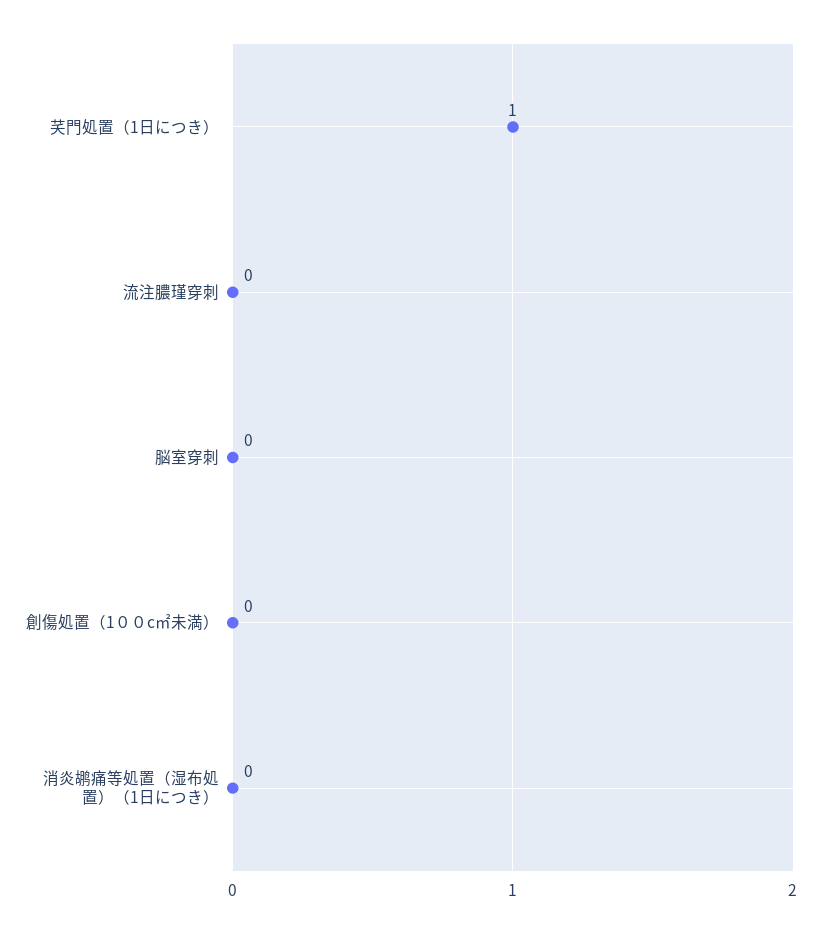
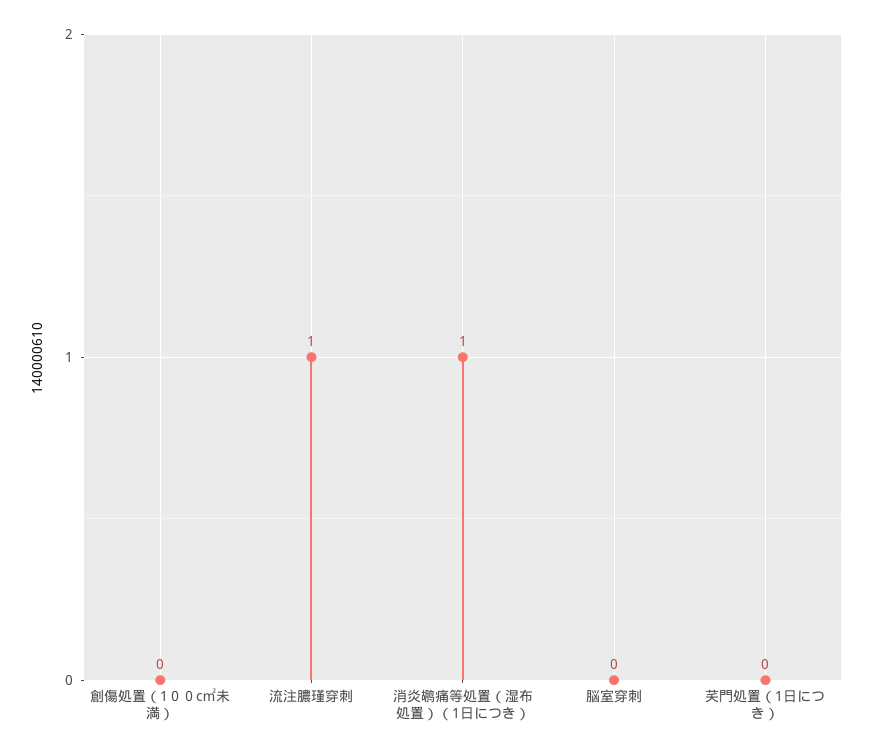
  {
-   "芺門処置（1日につき）": 1,
+   "芺門処置（1日につき）": 0,
-   "流注膿瑾穿刺": 0,
+   "流注膿瑾穿刺": 1,
    "脳室穿刺": 0,
    "創傷処置（1００c㎡未満）": 0,
-   "消炎鹕痛等処置（湿布処置）（1日につき）": 0
+   "消炎鹕痛等処置（湿布処置）（1日につき）": 1
  }

